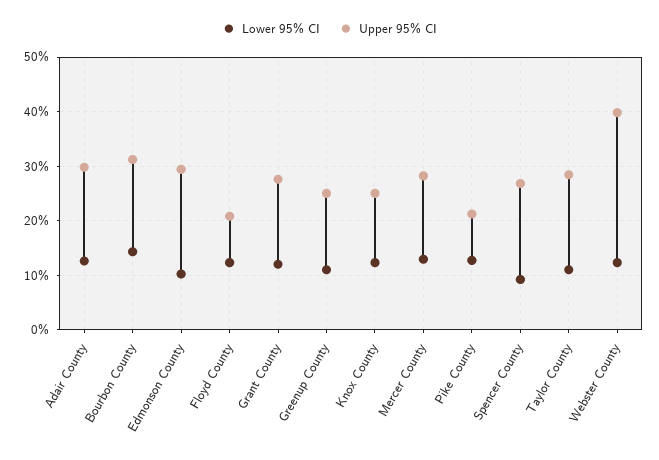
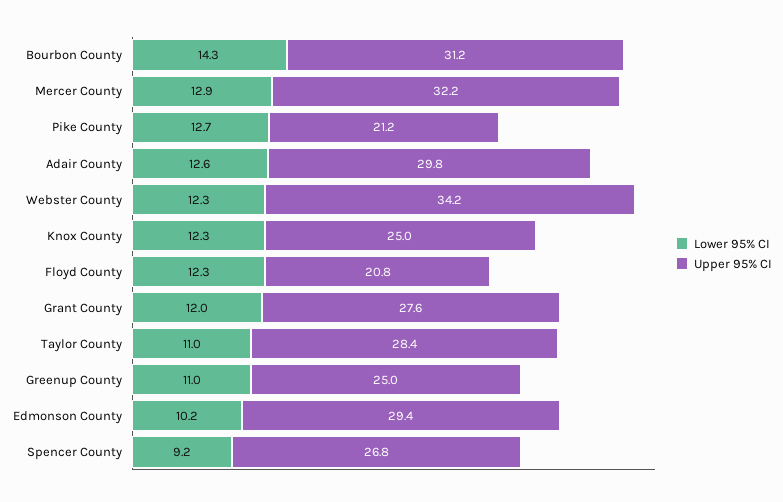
  {
    "Lower 95% CI": {
      "Adair County": 12.6,
      "Bourbon County": 14.3,
      "Edmonson County": 10.2,
      "Floyd County": 12.3,
      "Grant County": 12,
      "Greenup County": 11,
      "Knox County": 12.3,
      "Mercer County": 12.9,
      "Pike County": 12.7,
      "Spencer County": 9.2,
      "Taylor County": 11,
      "Webster County": 12.3
    },
    "Upper 95% CI": {
      "Adair County": 29.8,
      "Bourbon County": 31.2,
      "Edmonson County": 29.4,
      "Floyd County": 20.8,
      "Grant County": 27.6,
      "Greenup County": 25,
      "Knox County": 25,
-     "Mercer County": 28,
+     "Mercer County": 32.2,
      "Pike County": 21.2,
      "Spencer County": 26.8,
      "Taylor County": 28.4,
-     "Webster County": 40
+     "Webster County": 34.2
    }
  }

